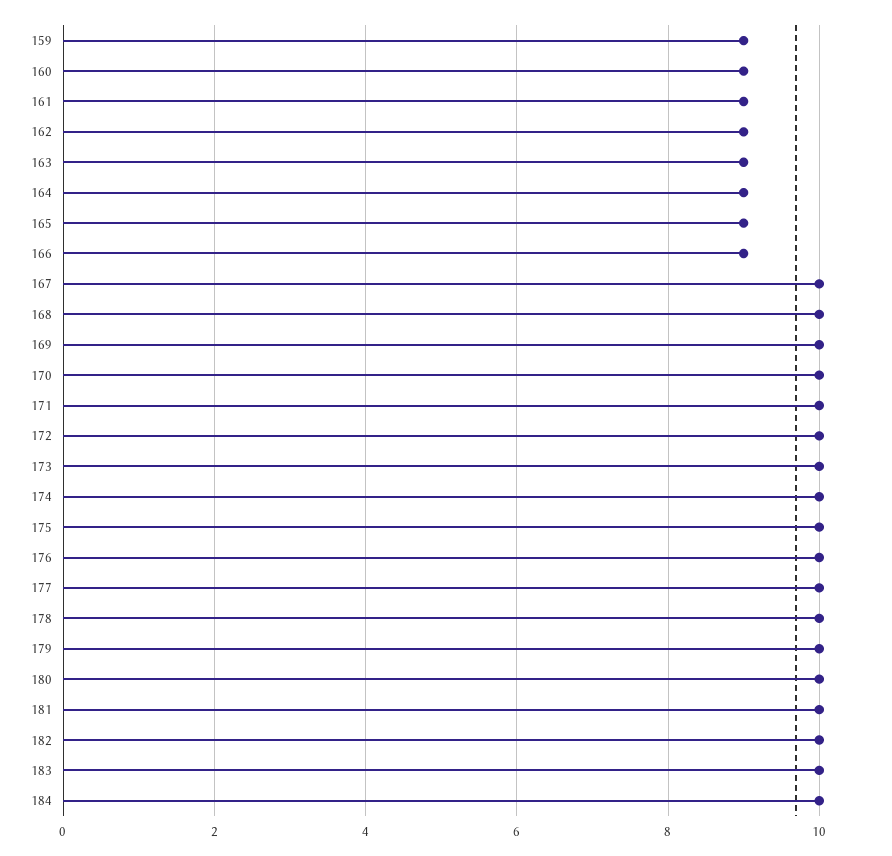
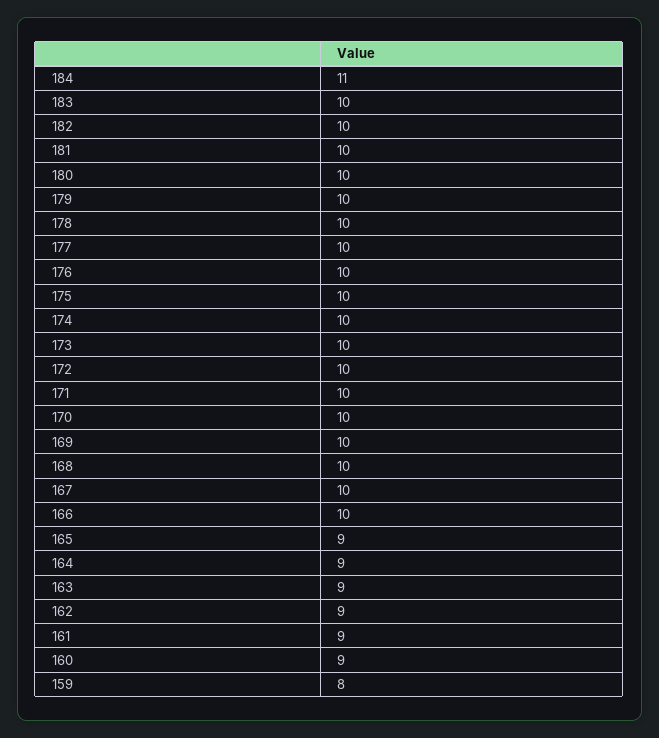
  {
-   "159": 9,
+   "159": 8,
    "160": 9,
    "161": 9,
    "162": 9,
    "163": 9,
    "164": 9,
    "165": 9,
-   "166": 9,
+   "166": 10,
    "167": 10,
    "168": 10,
    "169": 10,
    "170": 10,
    "171": 10,
    "172": 10,
    "173": 10,
    "174": 10,
    "175": 10,
    "176": 10,
    "177": 10,
    "178": 10,
    "179": 10,
    "180": 10,
    "181": 10,
    "182": 10,
    "183": 10,
-   "184": 10
+   "184": 11
  }

